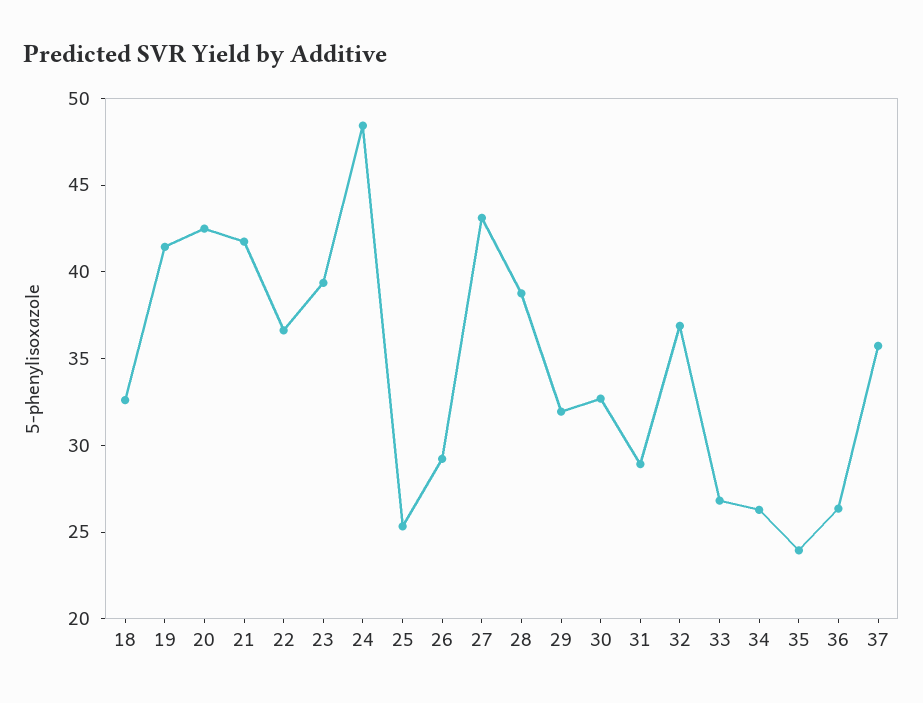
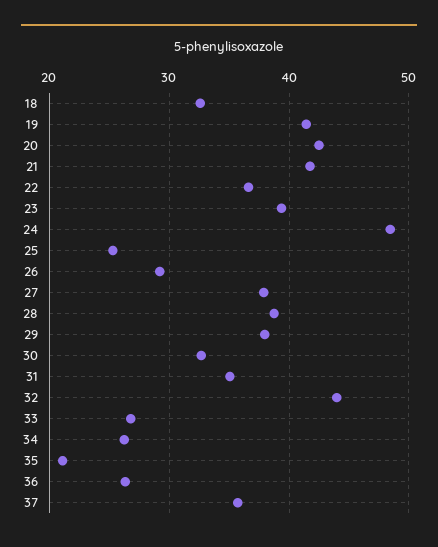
  {
    "18": 33,
    "19": 41,
    "20": 43,
    "21": 42,
    "22": 37,
    "23": 39,
    "24": 48,
    "25": 25,
    "26": 29,
-   "27": 43,
+   "27": 38,
    "28": 39,
-   "29": 32,
+   "29": 38,
    "30": 33,
-   "31": 29,
+   "31": 35,
-   "32": 37,
+   "32": 44,
    "33": 27,
    "34": 26,
-   "35": 24,
+   "35": 21,
    "36": 26,
    "37": 36
  }

